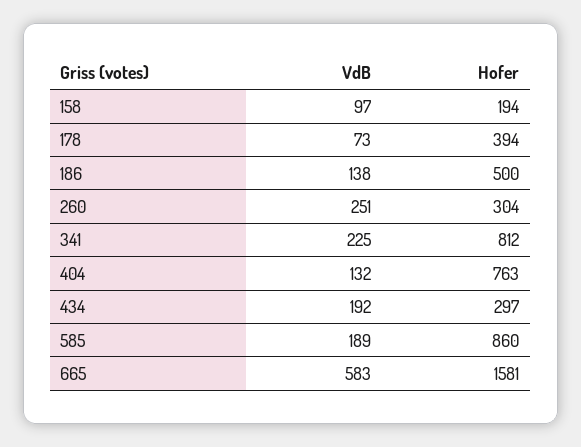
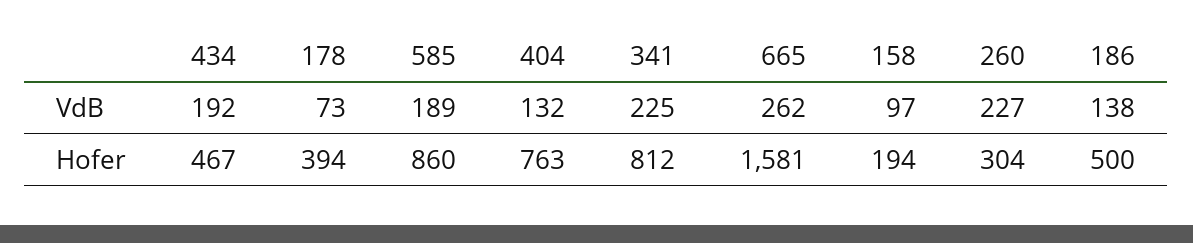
  {
    "VdB": {
      "158": 97,
      "178": 73,
      "186": 138,
-     "260": 251,
+     "260": 227,
      "341": 225,
      "404": 132,
      "434": 192,
      "585": 189,
-     "665": 583
+     "665": 262
    },
    "Hofer": {
      "158": 194,
      "178": 394,
      "186": 500,
      "260": 304,
      "341": 812,
      "404": 763,
-     "434": 297,
+     "434": 467,
      "585": 860,
      "665": 1581
    }
  }

